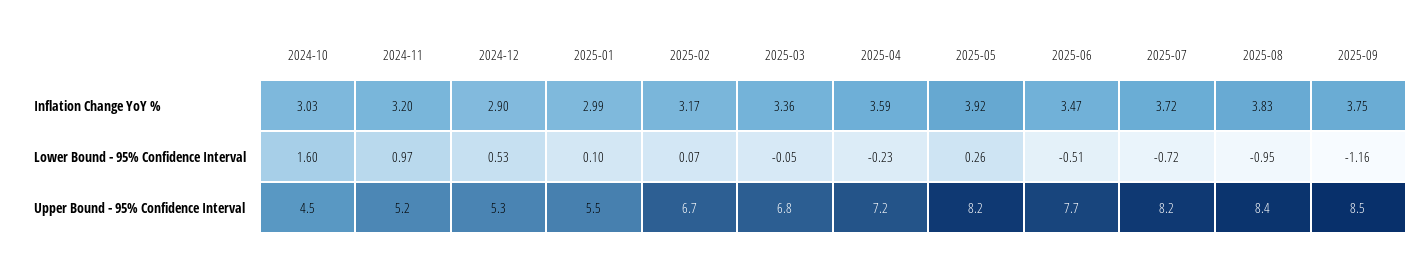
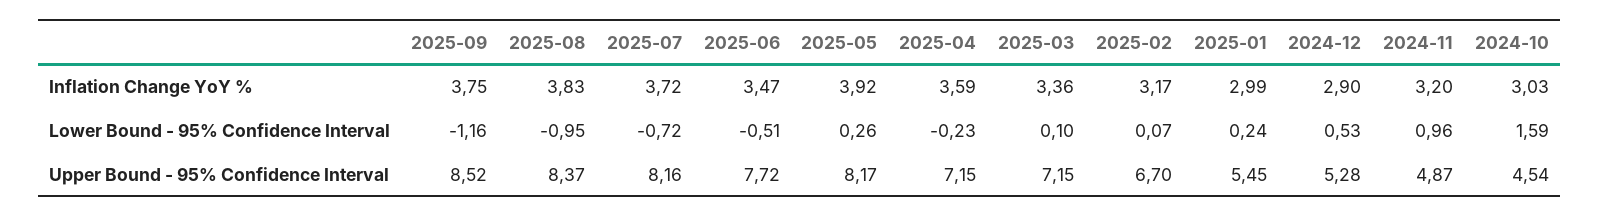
  {
    "2024-10": {
      "Inflation Change YoY %": 3.03,
-     "Lower Bound - 95% Confidence Interval": 1.6,
+     "Lower Bound - 95% Confidence Interval": 1.59,
      "Upper Bound - 95% Confidence Interval": 4.54
    },
    "2024-11": {
      "Inflation Change YoY %": 3.2,
-     "Lower Bound - 95% Confidence Interval": 0.97,
+     "Lower Bound - 95% Confidence Interval": 0.96,
-     "Upper Bound - 95% Confidence Interval": 5.2
+     "Upper Bound - 95% Confidence Interval": 4.87
    },
    "2024-12": {
      "Inflation Change YoY %": 2.9,
      "Lower Bound - 95% Confidence Interval": 0.53,
      "Upper Bound - 95% Confidence Interval": 5.28
    },
    "2025-01": {
      "Inflation Change YoY %": 2.99,
-     "Lower Bound - 95% Confidence Interval": 0.1,
+     "Lower Bound - 95% Confidence Interval": 0.24,
      "Upper Bound - 95% Confidence Interval": 5.45
    },
    "2025-02": {
      "Inflation Change YoY %": 3.17,
      "Lower Bound - 95% Confidence Interval": 0.07,
      "Upper Bound - 95% Confidence Interval": 6.7
    },
    "2025-03": {
      "Inflation Change YoY %": 3.36,
-     "Lower Bound - 95% Confidence Interval": -0.05,
+     "Lower Bound - 95% Confidence Interval": 0.1,
-     "Upper Bound - 95% Confidence Interval": 6.8
+     "Upper Bound - 95% Confidence Interval": 7.15
    },
    "2025-04": {
      "Inflation Change YoY %": 3.59,
      "Lower Bound - 95% Confidence Interval": -0.23,
      "Upper Bound - 95% Confidence Interval": 7.15
    },
    "2025-05": {
      "Inflation Change YoY %": 3.92,
      "Lower Bound - 95% Confidence Interval": 0.26,
      "Upper Bound - 95% Confidence Interval": 8.17
    },
    "2025-06": {
      "Inflation Change YoY %": 3.47,
      "Lower Bound - 95% Confidence Interval": -0.51,
      "Upper Bound - 95% Confidence Interval": 7.72
    },
    "2025-07": {
      "Inflation Change YoY %": 3.72,
      "Lower Bound - 95% Confidence Interval": -0.72,
      "Upper Bound - 95% Confidence Interval": 8.16
    },
    "2025-08": {
      "Inflation Change YoY %": 3.83,
      "Lower Bound - 95% Confidence Interval": -0.95,
      "Upper Bound - 95% Confidence Interval": 8.37
    },
    "2025-09": {
      "Inflation Change YoY %": 3.75,
      "Lower Bound - 95% Confidence Interval": -1.16,
      "Upper Bound - 95% Confidence Interval": 8.52
    }
  }

